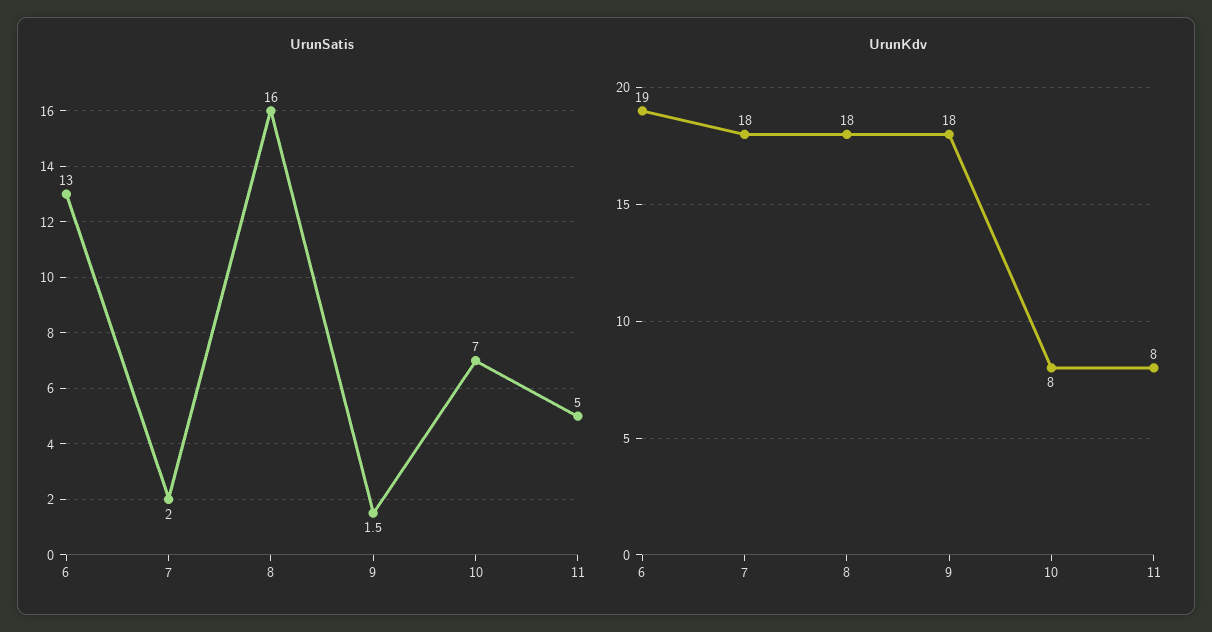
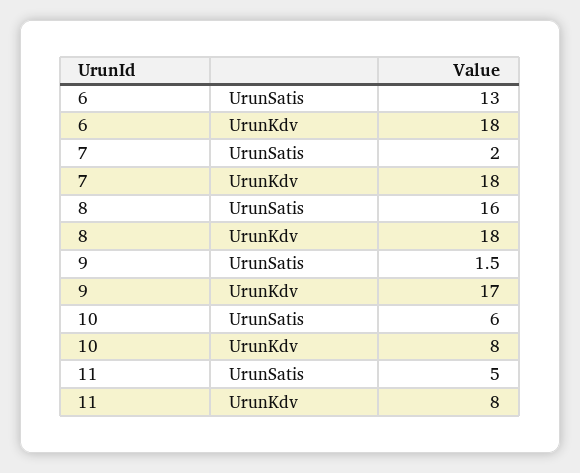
  {
    "UrunSatis": {
      "6": 13,
      "7": 2,
      "8": 16,
      "9": 1.5,
-     "10": 7,
+     "10": 6,
      "11": 5
    },
    "UrunKdv": {
-     "6": 19,
+     "6": 18,
      "7": 18,
      "8": 18,
-     "9": 18,
+     "9": 17,
      "10": 8,
      "11": 8
    }
  }

